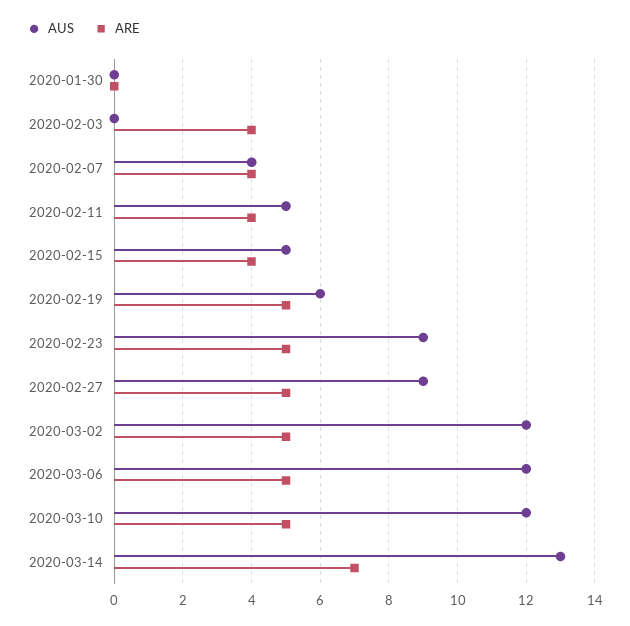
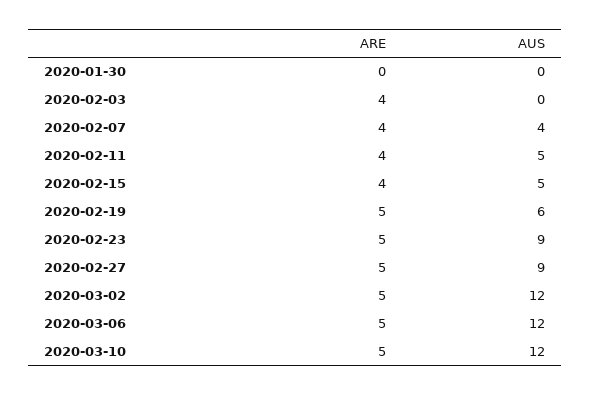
  {
    "AUS": {
      "2020-01-30": 0,
      "2020-02-03": 0,
      "2020-02-07": 4,
      "2020-02-11": 5,
      "2020-02-15": 5,
      "2020-02-19": 6,
      "2020-02-23": 9,
      "2020-02-27": 9,
      "2020-03-02": 12,
      "2020-03-06": 12,
-     "2020-03-10": 12,
+     "2020-03-10": 12
-     "2020-03-14": 13
    },
    "ARE": {
      "2020-01-30": 0,
      "2020-02-03": 4,
      "2020-02-07": 4,
      "2020-02-11": 4,
      "2020-02-15": 4,
      "2020-02-19": 5,
      "2020-02-23": 5,
      "2020-02-27": 5,
      "2020-03-02": 5,
      "2020-03-06": 5,
-     "2020-03-10": 5,
+     "2020-03-10": 5
-     "2020-03-14": 7
    }
  }

